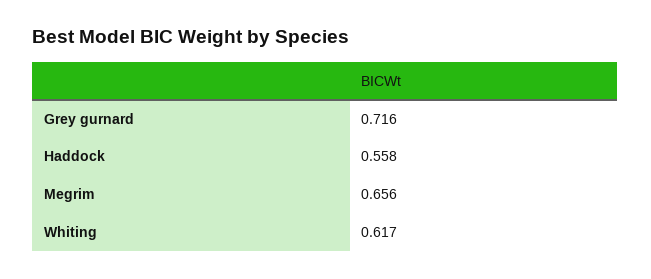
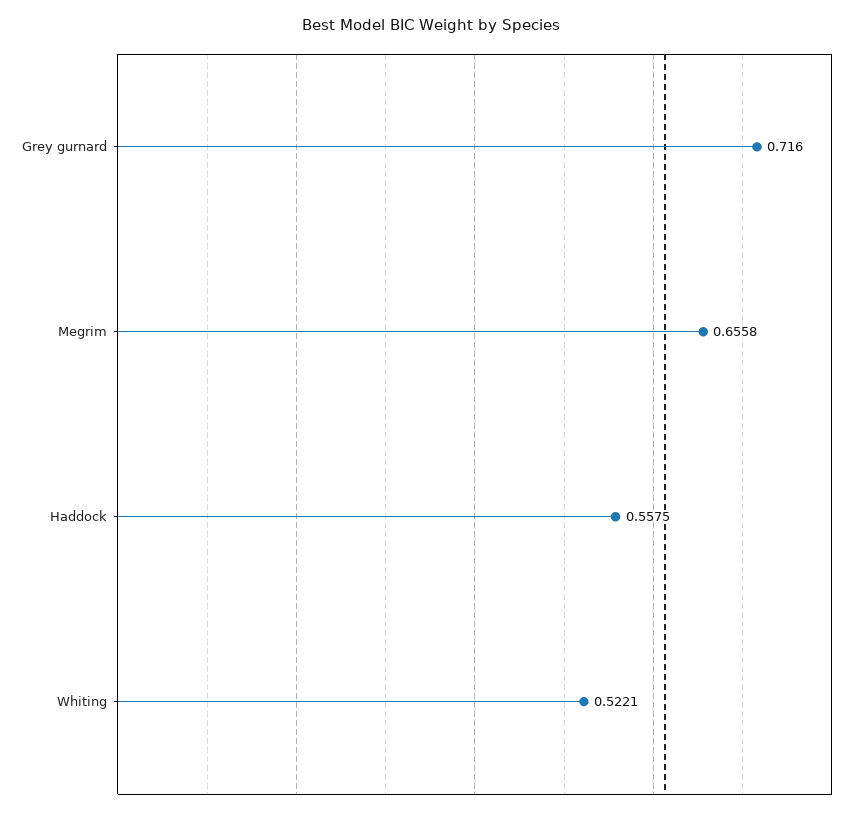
  {
    "Grey gurnard": 0.716,
    "Haddock": 0.5575,
    "Megrim": 0.6558,
-   "Whiting": 0.617
+   "Whiting": 0.5221
  }

